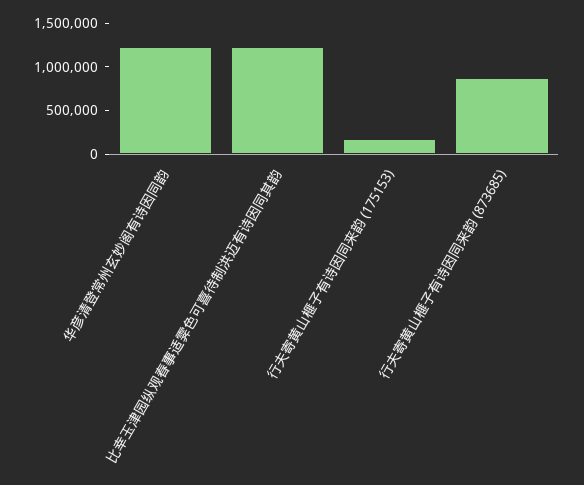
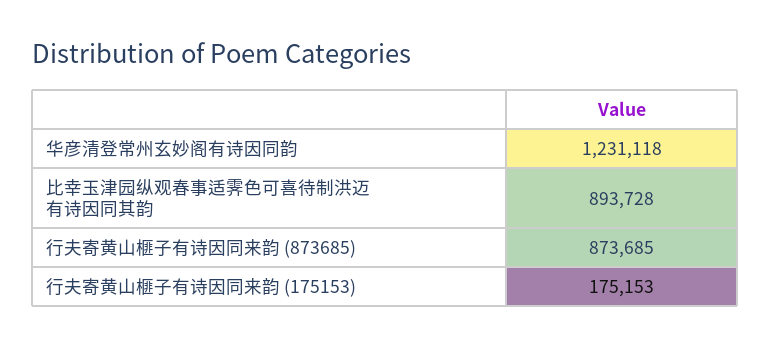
  {
    "华彦清登常州玄妙阁有诗因同韵": 1231118,
-   "比幸玉津园纵观春事适霁色可喜待制洪迈有诗因同其韵": 1200000,
+   "比幸玉津园纵观春事适霁色可喜待制洪迈有诗因同其韵": 893728,
    "行夫寄黄山榧子有诗因同来韵 (175153)": 175153,
    "行夫寄黄山榧子有诗因同来韵 (873685)": 873685
  }

